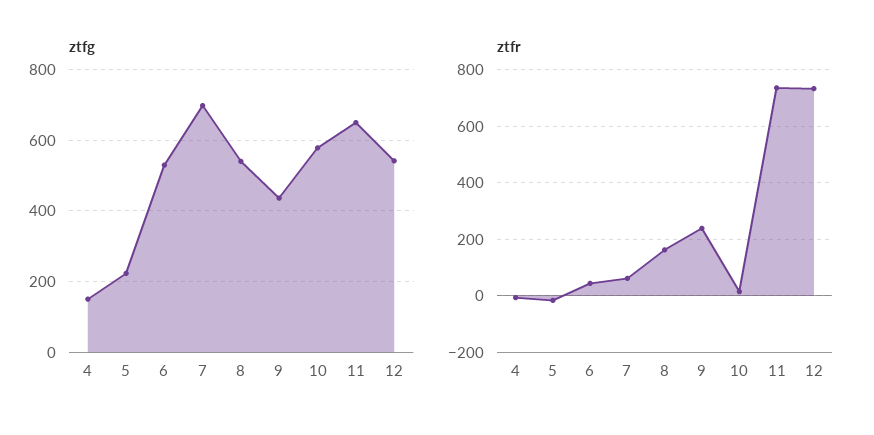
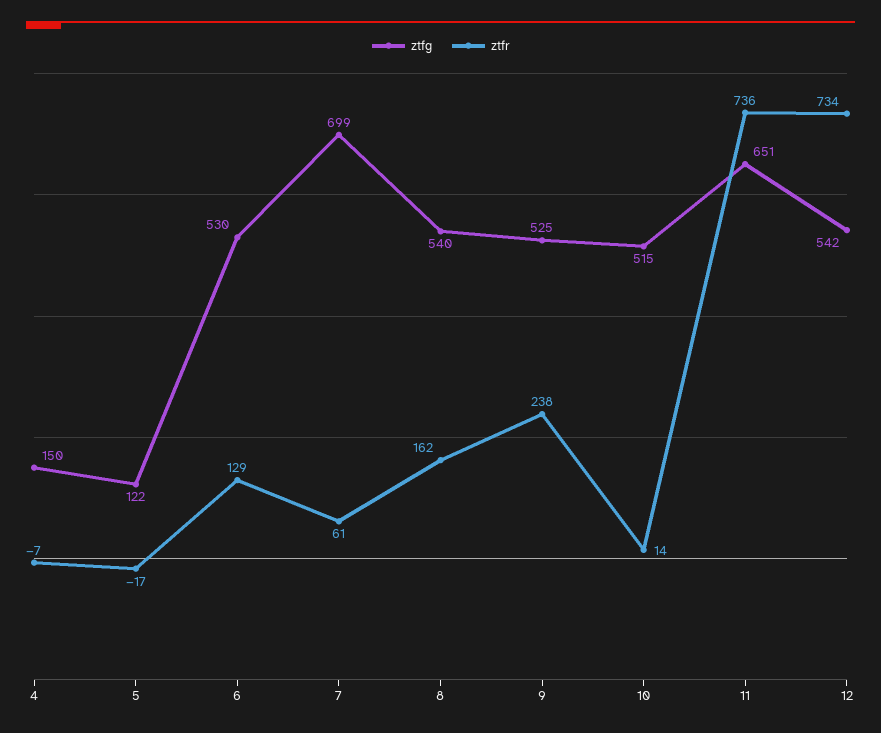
  {
    "ztfg": {
      "4": 150,
-     "5": 220,
+     "5": 122,
      "6": 530,
      "7": 699,
      "8": 540,
-     "9": 440,
+     "9": 525,
-     "10": 580,
+     "10": 515,
      "11": 651,
      "12": 542
    },
    "ztfr": {
      "4": -7,
      "5": -17,
-     "6": 50,
+     "6": 129,
      "7": 61,
      "8": 162,
      "9": 238,
      "10": 14,
      "11": 736,
      "12": 734
    }
  }

